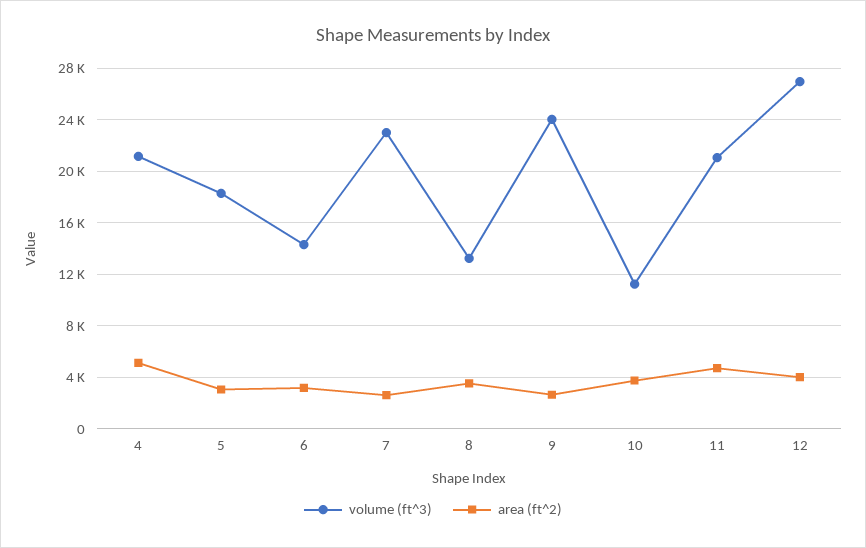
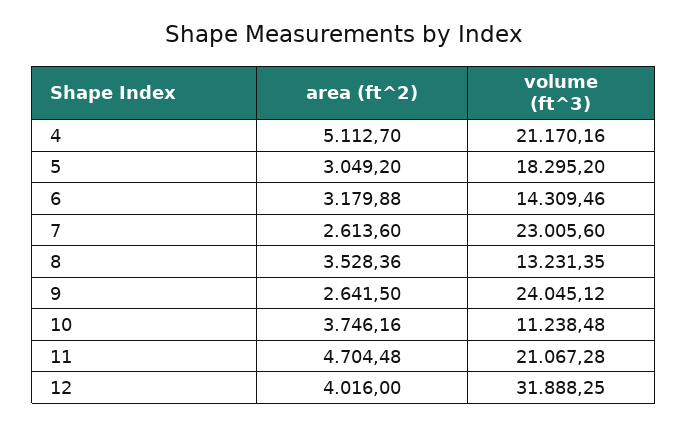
  {
    "volume (ft^3)": {
      "4": 21170.16,
      "5": 18295.2,
      "6": 14309.46,
      "7": 23005.6,
      "8": 13231.35,
      "9": 24045.12,
      "10": 11238.48,
      "11": 21067.28,
-     "12": 27000
+     "12": 31888.25
    },
    "area (ft^2)": {
      "4": 5112.7,
      "5": 3049.2,
      "6": 3179.88,
      "7": 2613.6,
      "8": 3528.36,
      "9": 2641.5,
      "10": 3746.16,
      "11": 4704.48,
      "12": 4016
    }
  }

